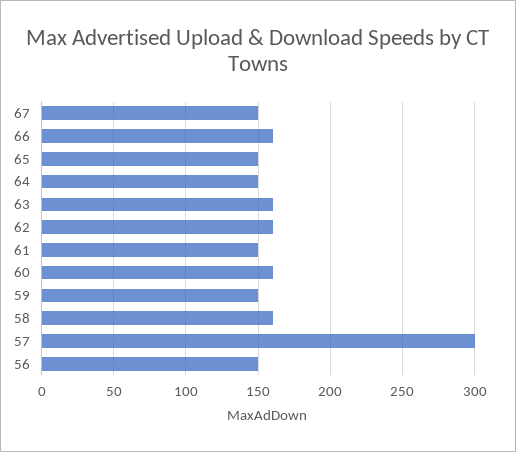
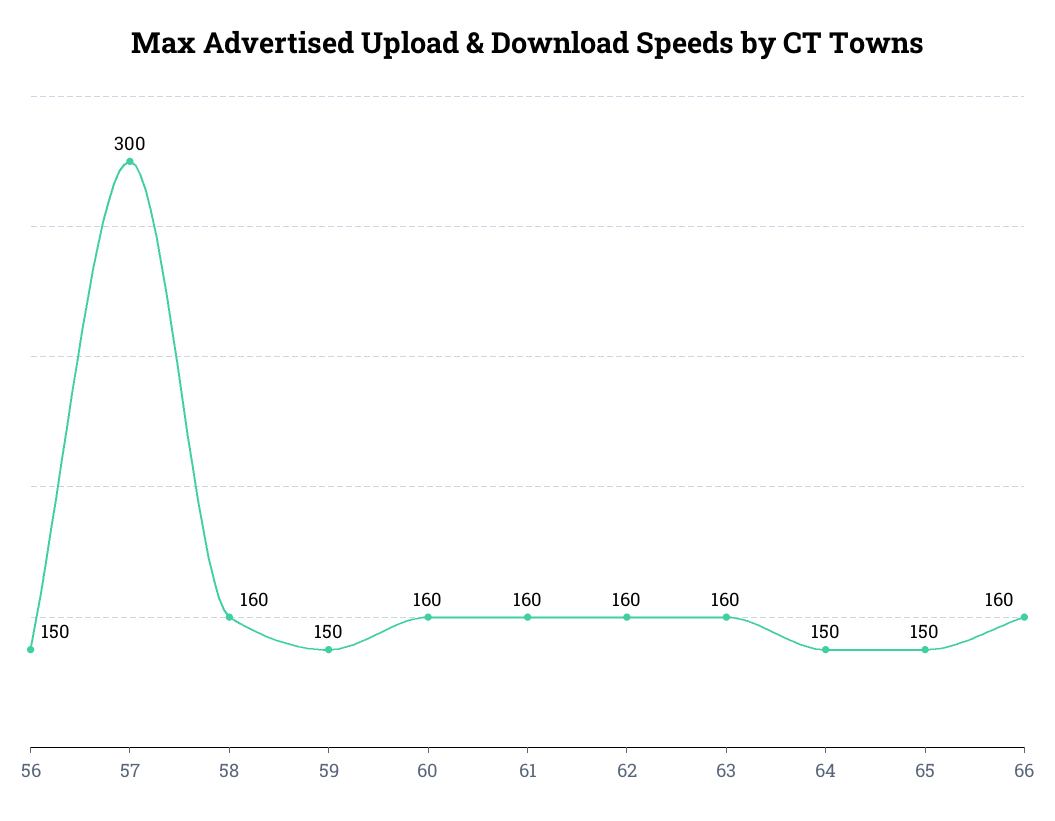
  {
-   "67": 150,
    "66": 160,
    "65": 150,
    "64": 150,
    "63": 160,
    "62": 160,
-   "61": 150,
+   "61": 160,
    "60": 160,
    "59": 150,
    "58": 160,
    "57": 300,
    "56": 150
  }

